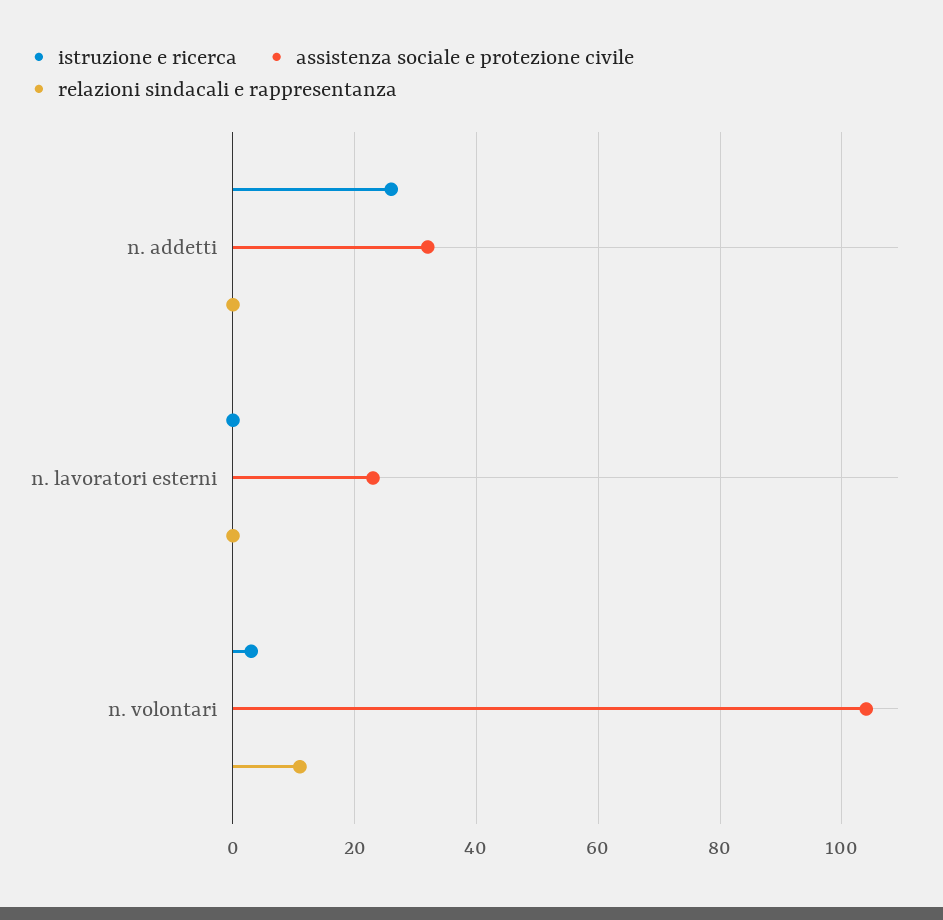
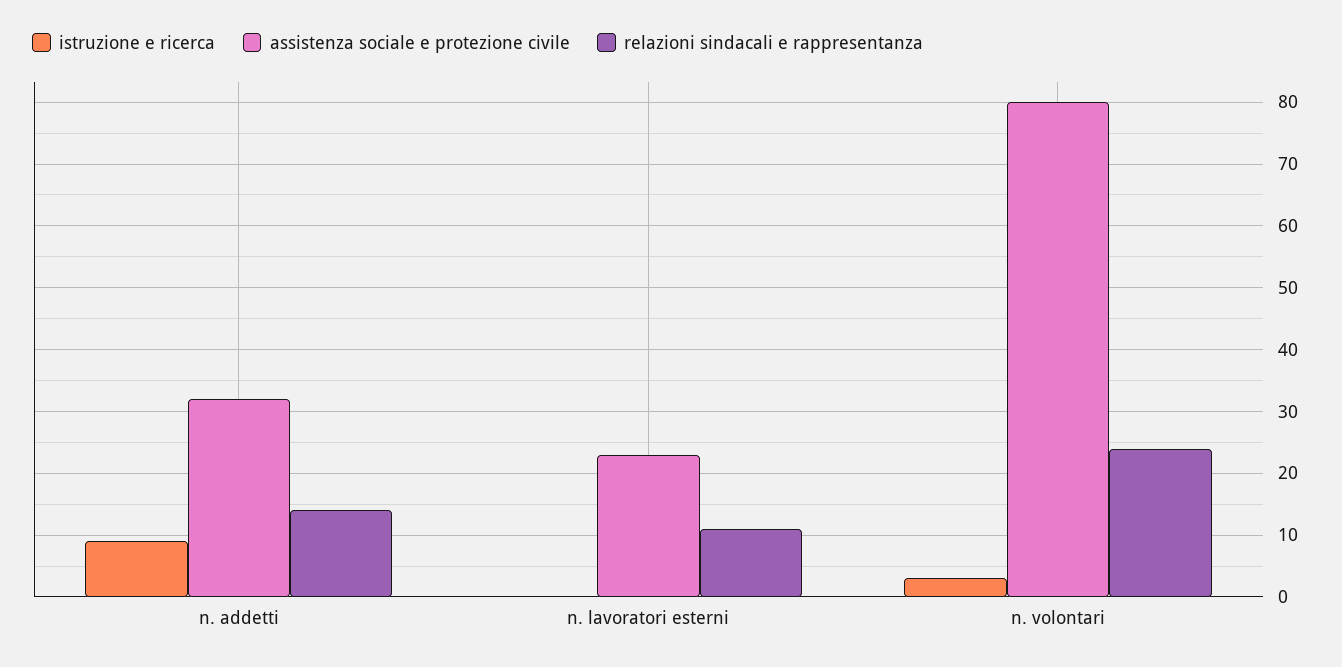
  {
    "istruzione e ricerca": {
-     "n. addetti": 25,
+     "n. addetti": 9,
      "n. lavoratori esterni": 0,
      "n. volontari": 3
    },
    "assistenza sociale e protezione civile": {
      "n. addetti": 32,
      "n. lavoratori esterni": 23,
-     "n. volontari": 105
+     "n. volontari": 80
    },
    "relazioni sindacali e rappresentanza": {
-     "n. addetti": 0,
+     "n. addetti": 14,
-     "n. lavoratori esterni": 0,
+     "n. lavoratori esterni": 11,
-     "n. volontari": 10
+     "n. volontari": 24
    }
  }

